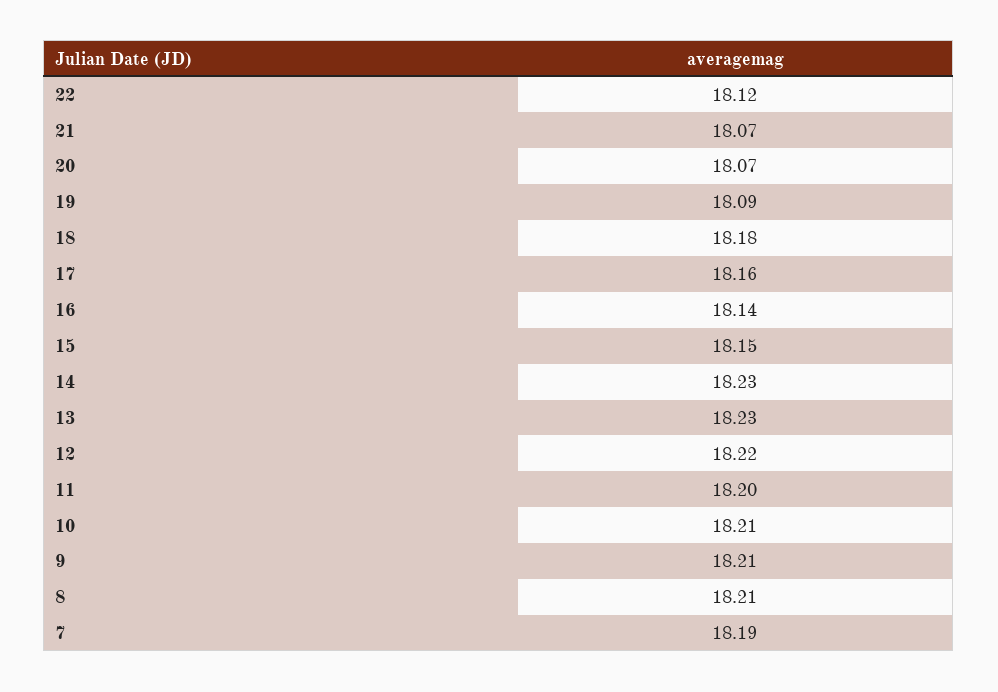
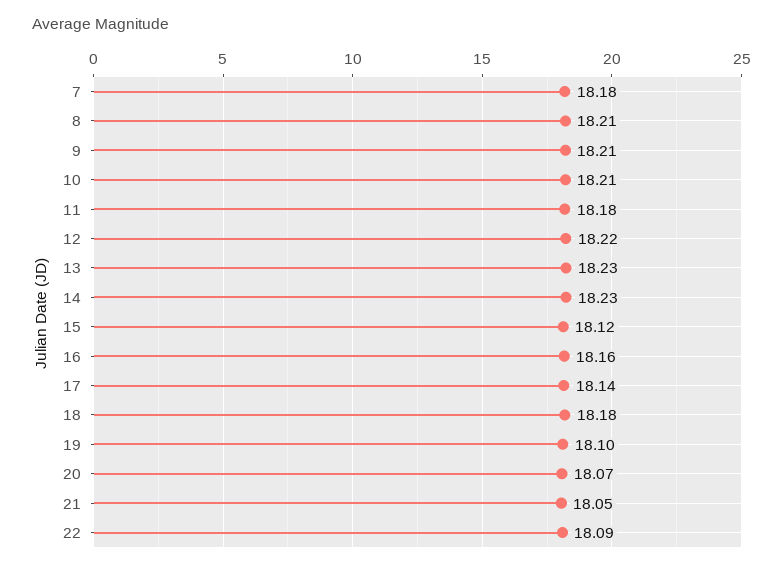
  {
-   "22": 18.12,
+   "22": 18.09,
-   "21": 18.07,
+   "21": 18.05,
    "20": 18.07,
-   "19": 18.09,
+   "19": 18.1,
    "18": 18.18,
-   "17": 18.16,
+   "17": 18.14,
-   "16": 18.14,
+   "16": 18.16,
-   "15": 18.15,
+   "15": 18.12,
    "14": 18.23,
    "13": 18.23,
    "12": 18.22,
-   "11": 18.2,
+   "11": 18.18,
    "10": 18.21,
    "9": 18.21,
    "8": 18.21,
-   "7": 18.19
+   "7": 18.18
  }

